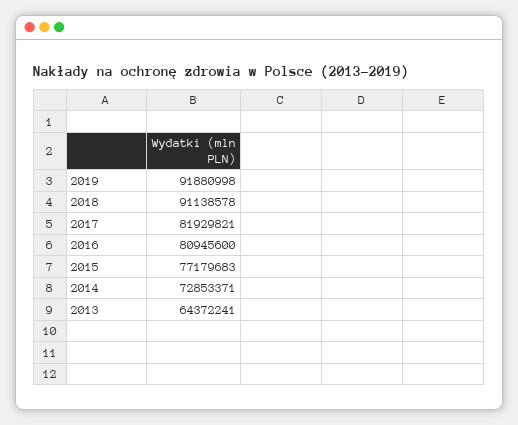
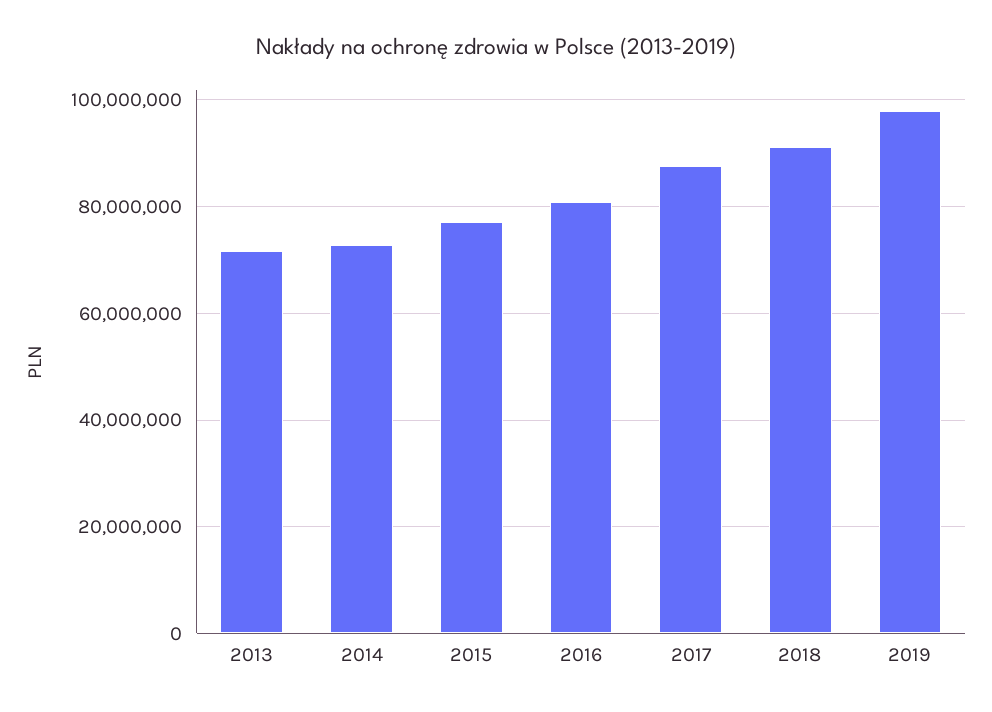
  {
-   "2019": 91880998,
+   "2019": 98000000,
    "2018": 91138578,
-   "2017": 81929821,
+   "2017": 88000000,
    "2016": 80945600,
    "2015": 77179683,
    "2014": 72853371,
-   "2013": 64372241
+   "2013": 72000000
  }

